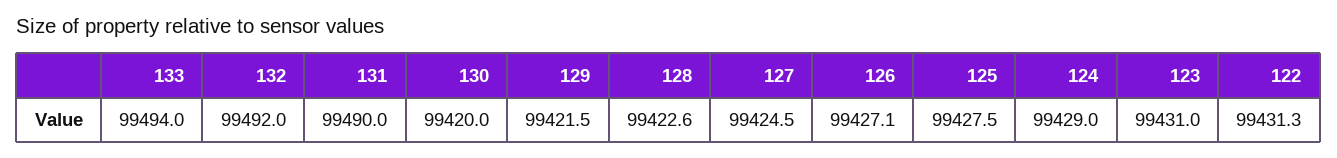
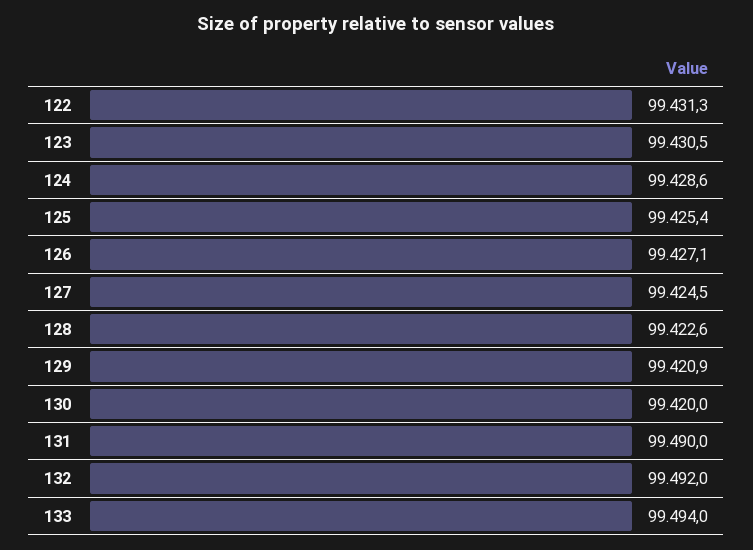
  {
    "133": 99494,
    "132": 99492,
    "131": 99490,
    "130": 99420,
-   "129": 99421.5,
+   "129": 99420.9,
    "128": 99422.6,
    "127": 99424.5,
    "126": 99427.1,
-   "125": 99427.5,
+   "125": 99425.4,
-   "124": 99429,
+   "124": 99428.6,
-   "123": 99431,
+   "123": 99430.5,
    "122": 99431.3
  }

